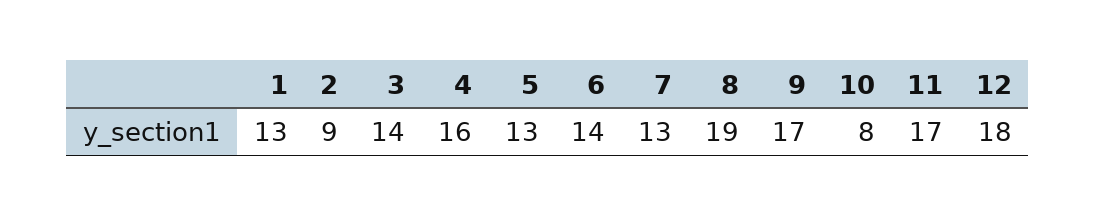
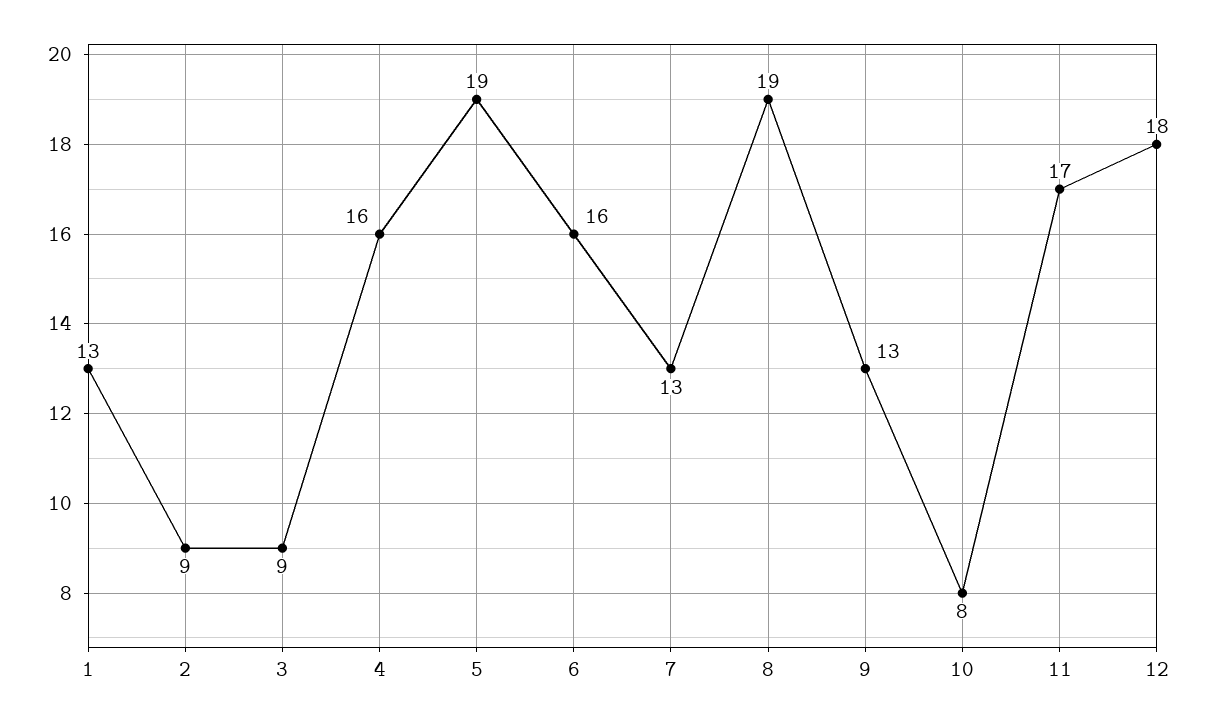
  {
    "1": 13,
    "2": 9,
-   "3": 14,
+   "3": 9,
    "4": 16,
-   "5": 13,
+   "5": 19,
-   "6": 14,
+   "6": 16,
    "7": 13,
    "8": 19,
-   "9": 17,
+   "9": 13,
    "10": 8,
    "11": 17,
    "12": 18
  }

